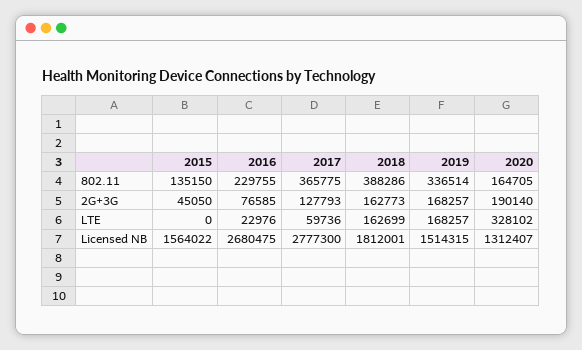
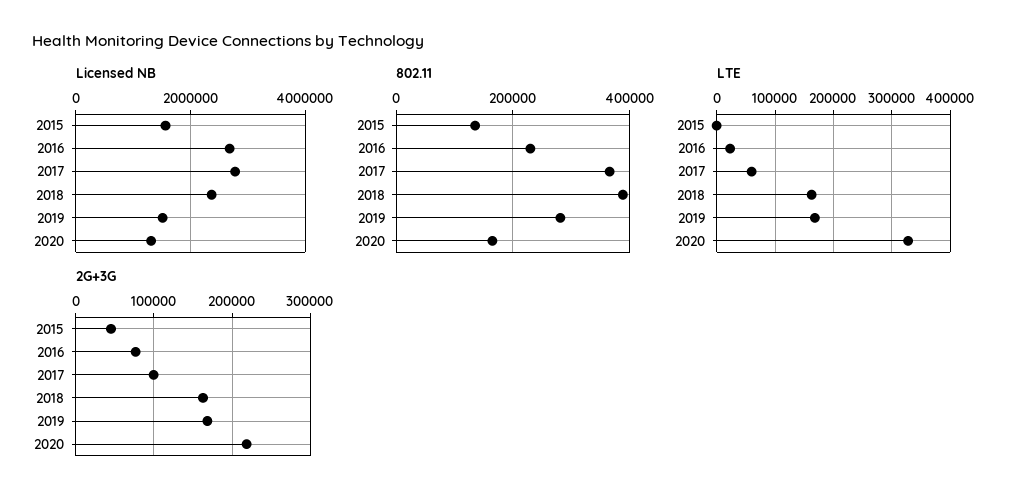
  {
    "802.11": {
      "2015": 135150,
      "2016": 229755,
      "2017": 365775,
      "2018": 388286,
-     "2019": 336514,
+     "2019": 280000,
      "2020": 164705
    },
    "2G+3G": {
      "2015": 45050,
      "2016": 76585,
-     "2017": 127793,
+     "2017": 100000,
      "2018": 162773,
      "2019": 168257,
-     "2020": 190140
+     "2020": 220000
    },
    "LTE": {
      "2015": 0,
      "2016": 22976,
      "2017": 59736,
      "2018": 162699,
      "2019": 168257,
      "2020": 328102
    },
    "Licensed NB": {
      "2015": 1564022,
      "2016": 2680475,
      "2017": 2777300,
-     "2018": 1812001,
+     "2018": 2400000,
      "2019": 1514315,
      "2020": 1312407
    }
  }

